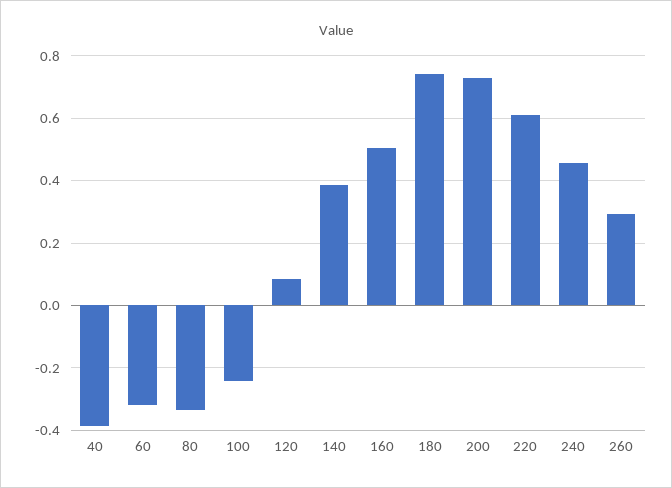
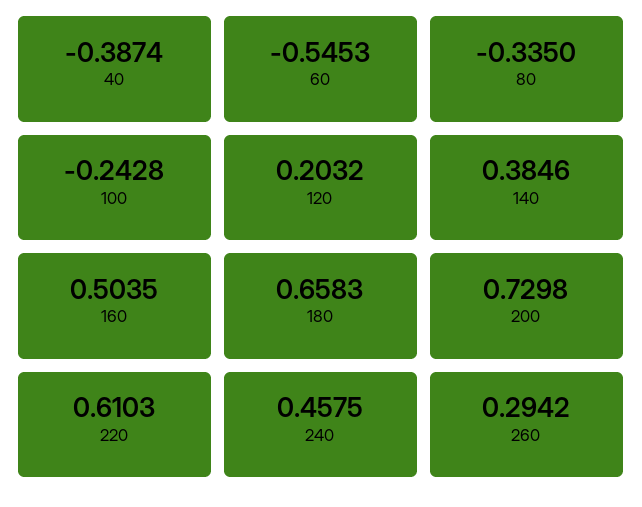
  {
    "40": -0.3874,
-   "60": -0.32,
+   "60": -0.5453,
    "80": -0.335,
    "100": -0.2428,
-   "120": 0.08,
+   "120": 0.2032,
    "140": 0.3846,
    "160": 0.5035,
-   "180": 0.74,
+   "180": 0.6583,
    "200": 0.7298,
    "220": 0.6103,
    "240": 0.4575,
    "260": 0.2942
  }

